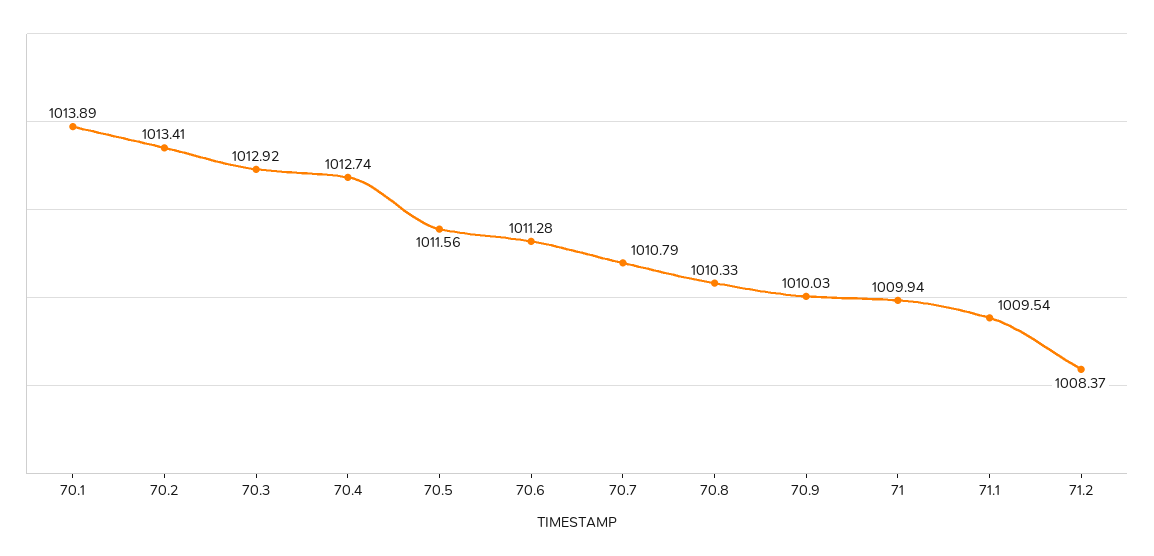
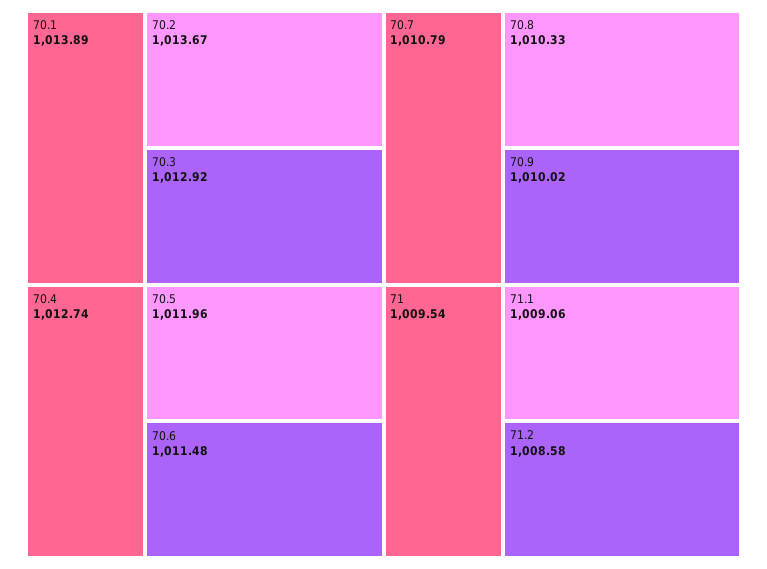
  {
    "70.1": 1013.89,
-   "70.2": 1013.41,
+   "70.2": 1013.67,
    "70.3": 1012.92,
    "70.4": 1012.74,
-   "70.5": 1011.56,
+   "70.5": 1011.96,
-   "70.6": 1011.28,
+   "70.6": 1011.48,
    "70.7": 1010.79,
    "70.8": 1010.33,
-   "70.9": 1010.03,
+   "70.9": 1010.02,
-   "71": 1009.94,
+   "71": 1009.54,
-   "71.1": 1009.54,
+   "71.1": 1009.06,
-   "71.2": 1008.37
+   "71.2": 1008.58
  }

